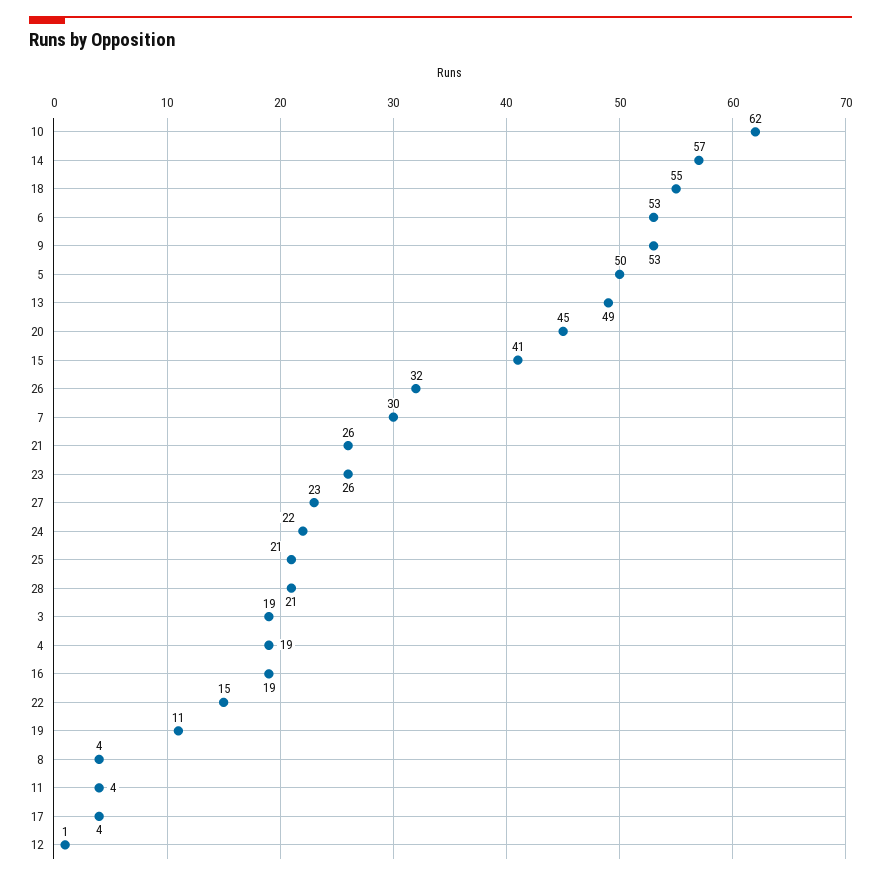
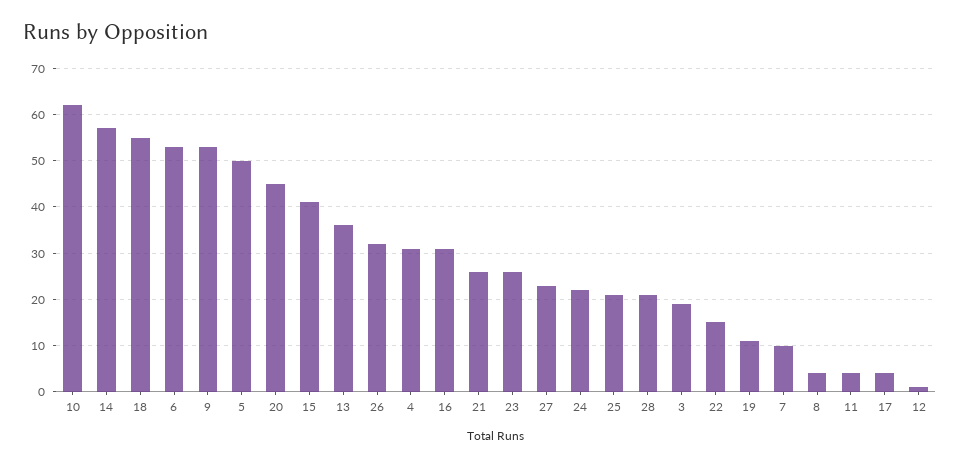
  {
    "10": 62,
    "14": 57,
    "18": 55,
    "6": 53,
    "9": 53,
    "5": 50,
-   "13": 49,
+   "13": 35,
    "20": 45,
    "15": 41,
    "26": 32,
-   "7": 30,
+   "7": 10,
    "21": 26,
    "23": 26,
    "27": 23,
    "24": 22,
    "25": 21,
    "28": 21,
    "3": 19,
-   "4": 19,
+   "4": 30,
-   "16": 19,
+   "16": 30,
    "22": 15,
    "19": 11,
    "8": 4,
    "11": 4,
    "17": 4,
    "12": 1
  }

